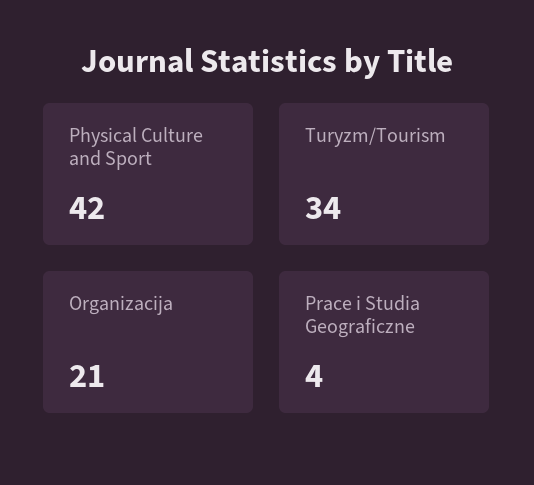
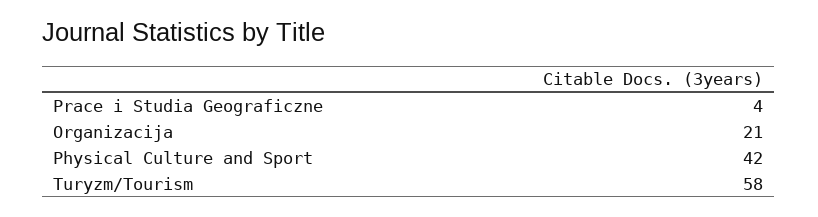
  {
    "Physical Culture and Sport": 42,
-   "Turyzm/Tourism": 34,
+   "Turyzm/Tourism": 58,
    "Organizacija": 21,
    "Prace i Studia Geograficzne": 4
  }

